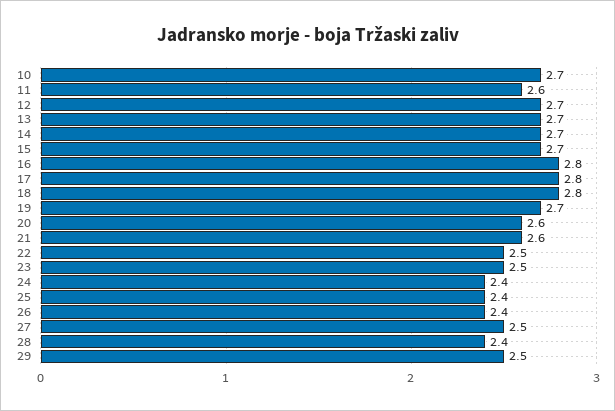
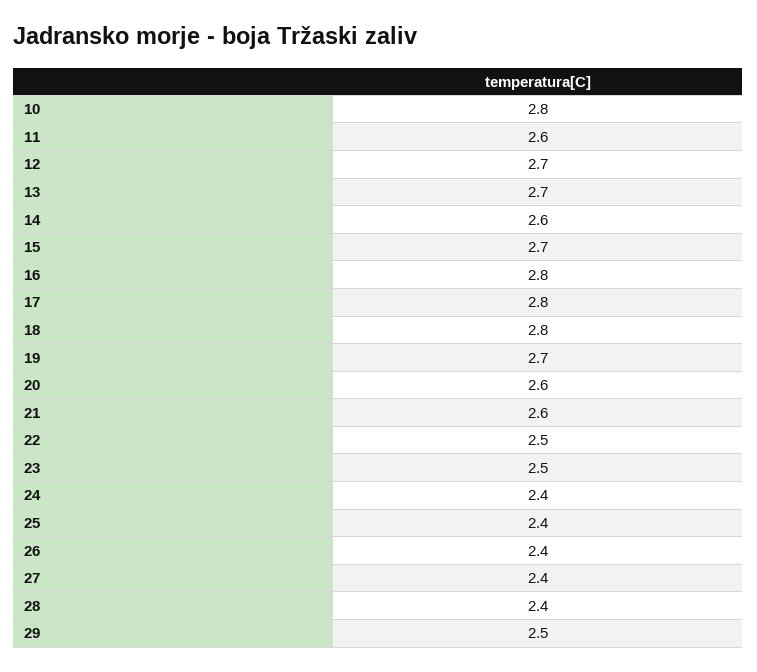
  {
-   "10": 2.7,
+   "10": 2.8,
    "11": 2.6,
    "12": 2.7,
    "13": 2.7,
-   "14": 2.7,
+   "14": 2.6,
    "15": 2.7,
    "16": 2.8,
    "17": 2.8,
    "18": 2.8,
    "19": 2.7,
    "20": 2.6,
    "21": 2.6,
    "22": 2.5,
    "23": 2.5,
    "24": 2.4,
    "25": 2.4,
    "26": 2.4,
-   "27": 2.5,
+   "27": 2.4,
    "28": 2.4,
    "29": 2.5
  }

